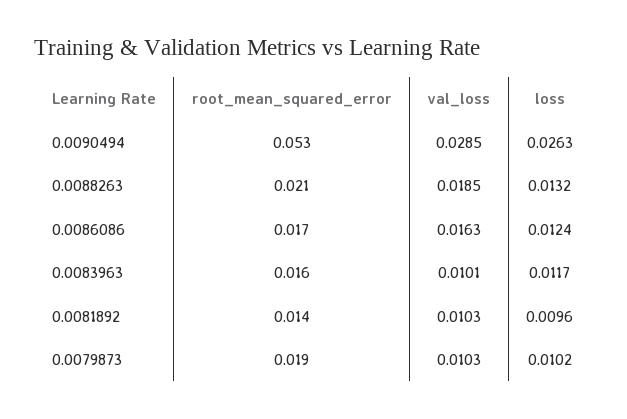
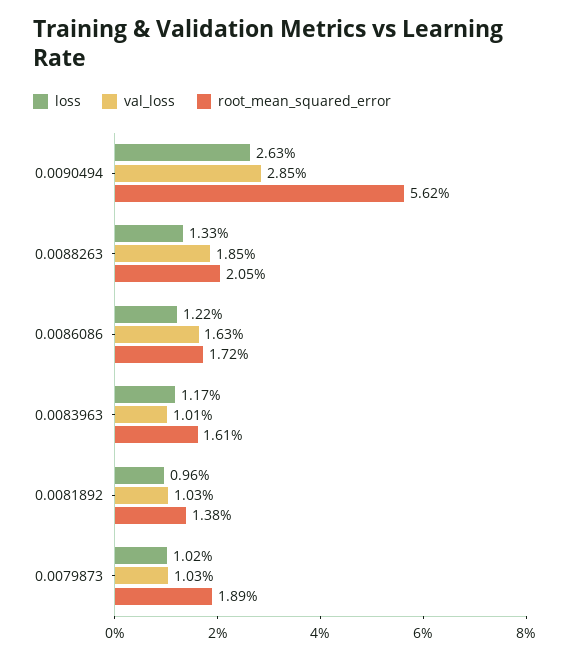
  {
    "root_mean_squared_error": {
-     "0.0090494": 0.053,
+     "0.0090494": 0.0562,
      "0.0088263": 0.0205,
      "0.0086086": 0.0172,
      "0.0083963": 0.0161,
      "0.0081892": 0.0138,
      "0.0079873": 0.0189
    },
    "val_loss": {
      "0.0090494": 0.0285,
      "0.0088263": 0.0185,
      "0.0086086": 0.0163,
      "0.0083963": 0.0101,
      "0.0081892": 0.0103,
      "0.0079873": 0.0103
    },
    "loss": {
      "0.0090494": 0.0263,
-     "0.0088263": 0.0132,
+     "0.0088263": 0.0133,
-     "0.0086086": 0.0124,
+     "0.0086086": 0.0122,
      "0.0083963": 0.0117,
      "0.0081892": 0.0096,
      "0.0079873": 0.0102
    }
  }

